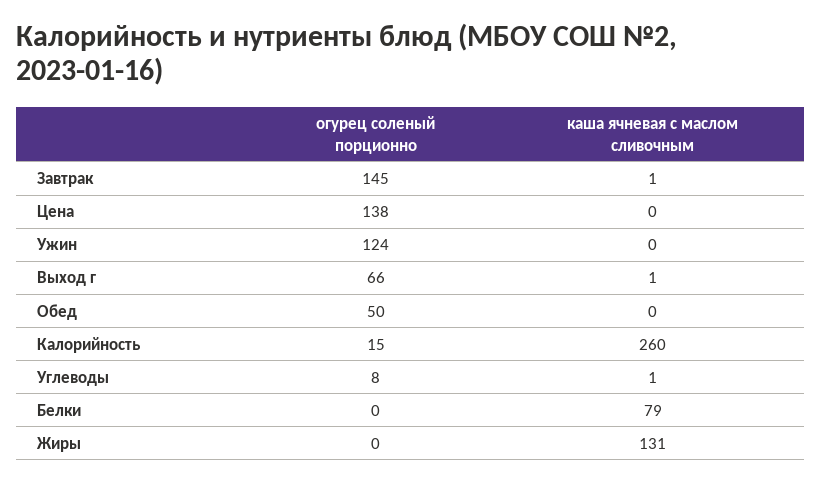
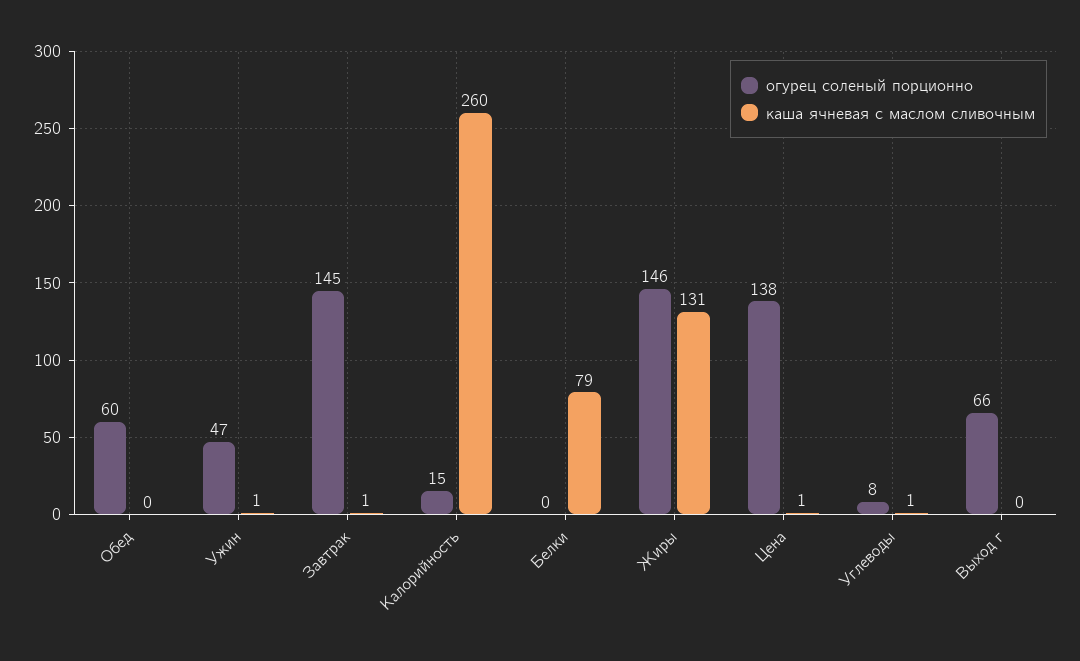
  {
    "огурец соленый порционно": {
      "Завтрак": 145,
      "Цена": 138,
-     "Ужин": 124,
+     "Ужин": 47,
      "Выход г": 66,
-     "Обед": 50,
+     "Обед": 60,
      "Калорийность": 15,
      "Углеводы": 8,
      "Белки": 0,
-     "Жиры": 0
+     "Жиры": 146
    },
    "каша ячневая с маслом сливочным": {
      "Завтрак": 1,
-     "Цена": 0,
+     "Цена": 1,
-     "Ужин": 0,
+     "Ужин": 1,
-     "Выход г": 1,
+     "Выход г": 0,
      "Обед": 0,
      "Калорийность": 260,
      "Углеводы": 1,
      "Белки": 79,
      "Жиры": 131
    }
  }

